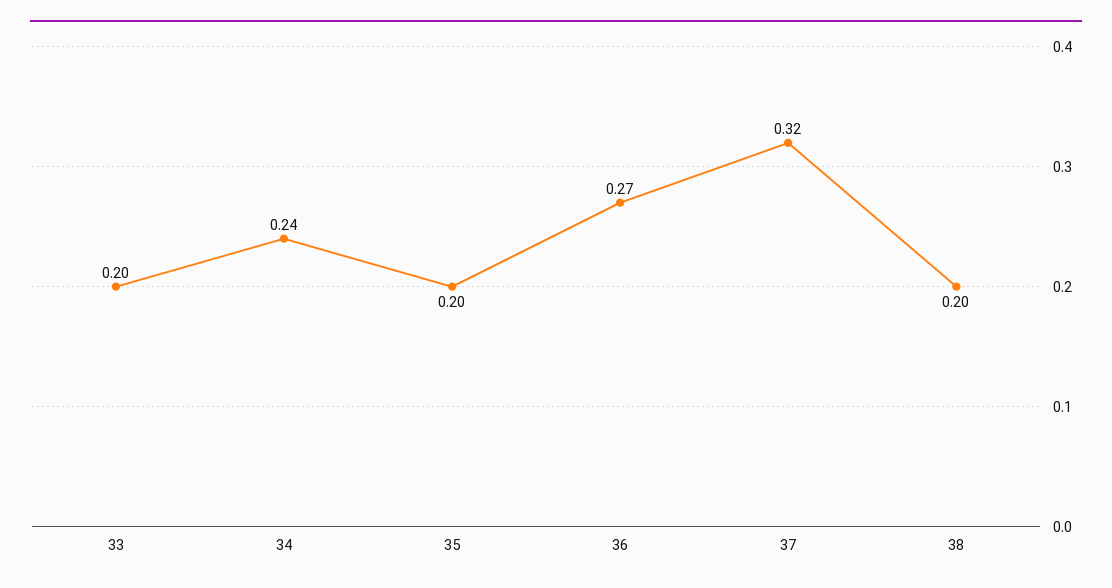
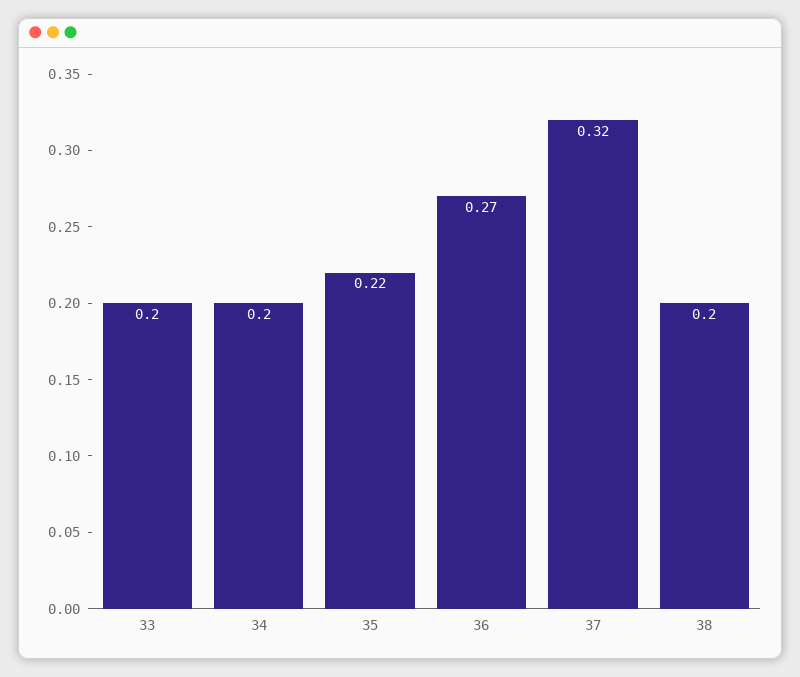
  {
    "33": 0.2,
-   "34": 0.24,
+   "34": 0.2,
-   "35": 0.2,
+   "35": 0.22,
    "36": 0.27,
    "37": 0.32,
    "38": 0.2
  }

